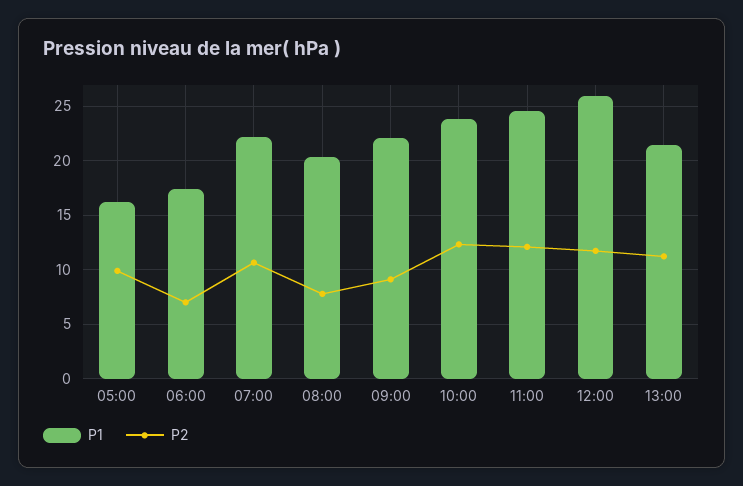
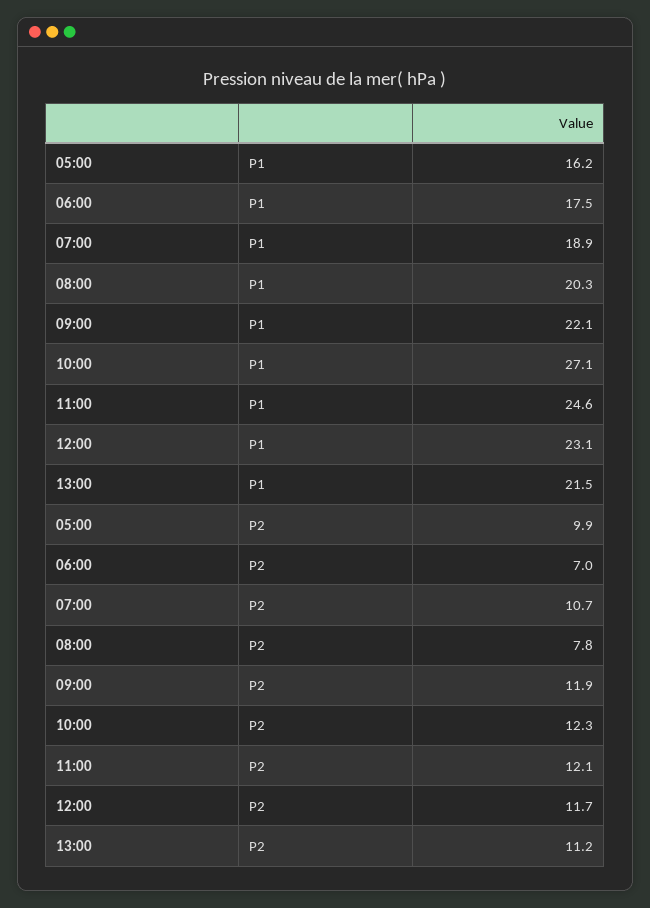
  {
    "P1": {
      "05:00": 16.2,
      "06:00": 17.5,
-     "07:00": 22,
+     "07:00": 18.9,
      "08:00": 20.3,
      "09:00": 22.1,
-     "10:00": 24,
+     "10:00": 27.1,
      "11:00": 24.6,
-     "12:00": 26,
+     "12:00": 23.1,
      "13:00": 21.5
    },
    "P2": {
      "05:00": 9.9,
      "06:00": 7,
      "07:00": 10.7,
      "08:00": 7.8,
-     "09:00": 9,
+     "09:00": 11.9,
      "10:00": 12.3,
      "11:00": 12.1,
      "12:00": 11.7,
      "13:00": 11.2
    }
  }

